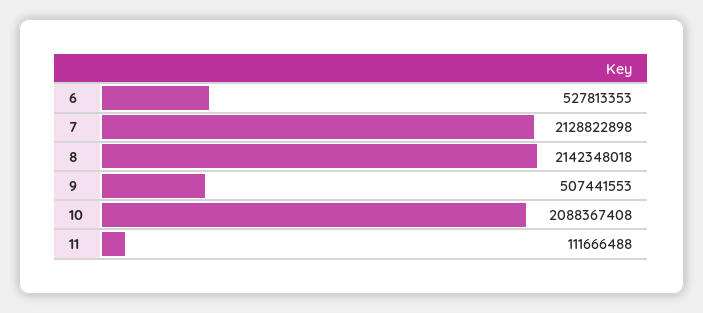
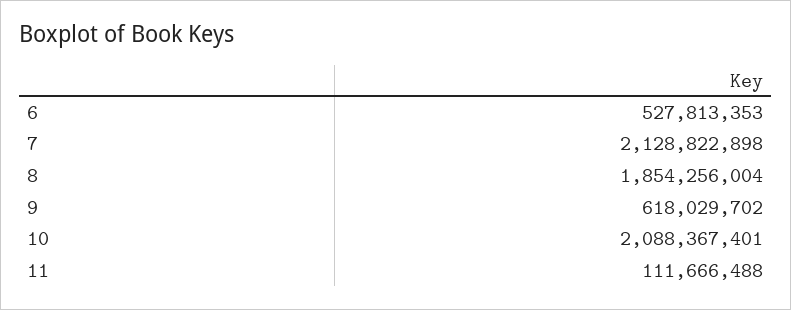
  {
    "6": 527813353,
    "7": 2128822898,
-   "8": 2142348018,
+   "8": 1854256004,
-   "9": 507441553,
+   "9": 618029702,
-   "10": 2088367408,
+   "10": 2088367401,
    "11": 111666488
  }

